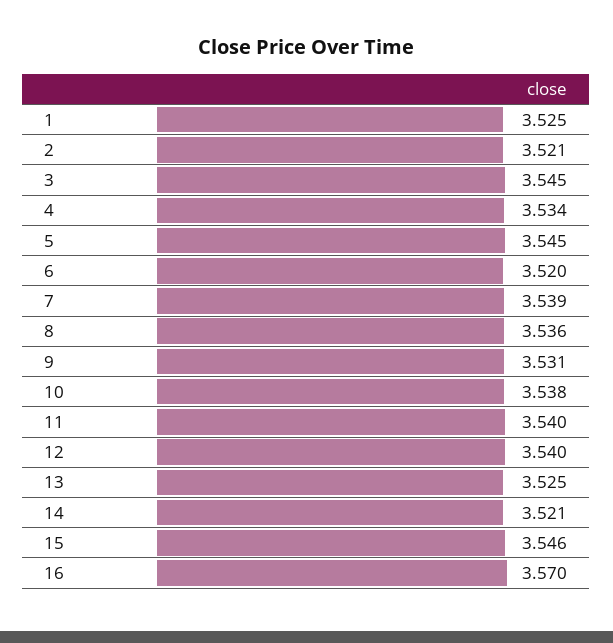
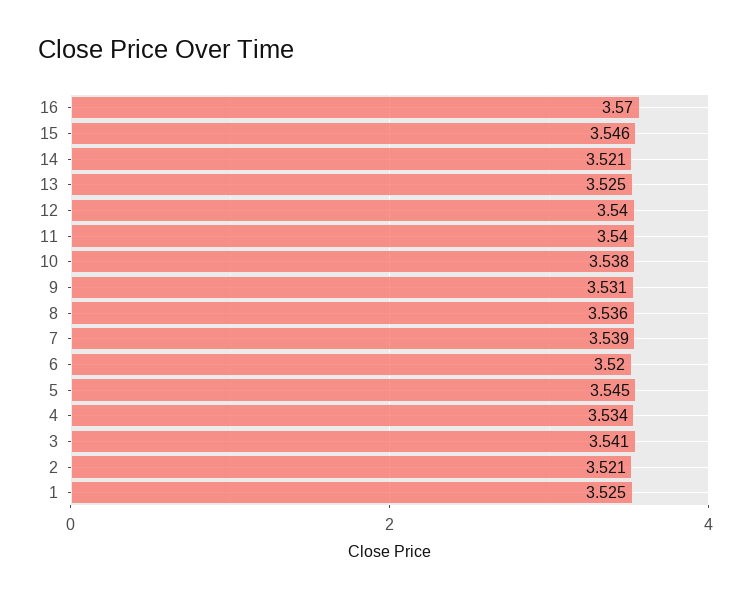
  {
    "1": 3.525,
    "2": 3.521,
-   "3": 3.545,
+   "3": 3.541,
    "4": 3.534,
    "5": 3.545,
    "6": 3.52,
    "7": 3.539,
    "8": 3.536,
    "9": 3.531,
    "10": 3.538,
    "11": 3.54,
    "12": 3.54,
    "13": 3.525,
    "14": 3.521,
    "15": 3.546,
    "16": 3.57
  }

